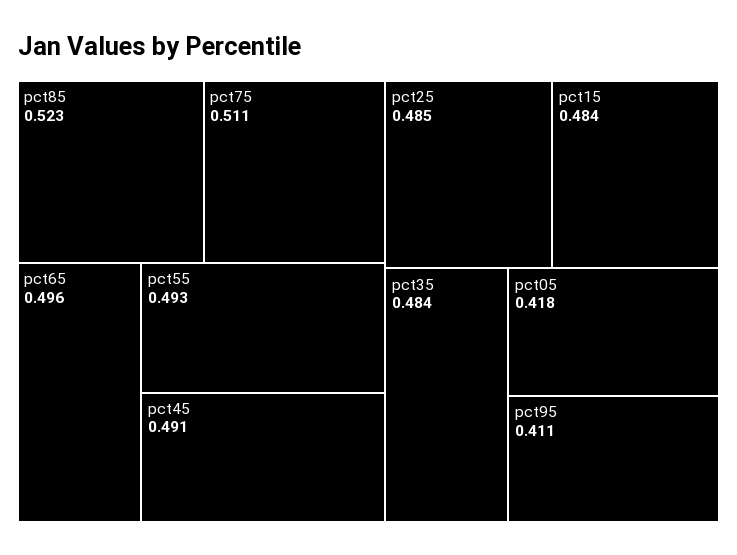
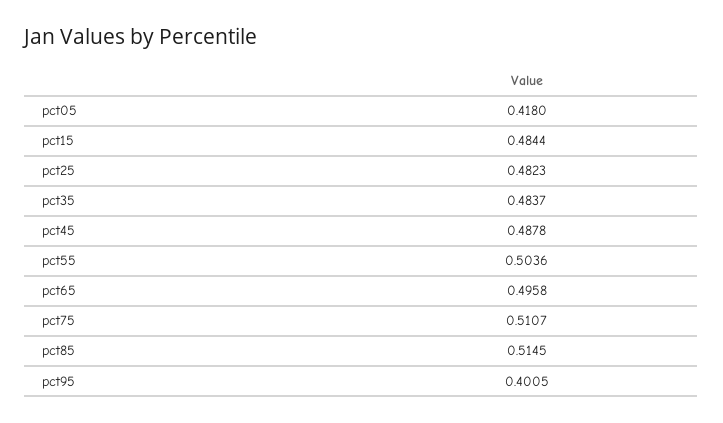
  {
-   "pct85": 0.523,
+   "pct85": 0.5145,
    "pct75": 0.5107,
    "pct65": 0.4958,
-   "pct55": 0.493,
+   "pct55": 0.5036,
-   "pct45": 0.491,
+   "pct45": 0.4878,
-   "pct25": 0.485,
+   "pct25": 0.4823,
    "pct15": 0.4844,
    "pct35": 0.4837,
    "pct05": 0.418,
-   "pct95": 0.411
+   "pct95": 0.4005
  }

